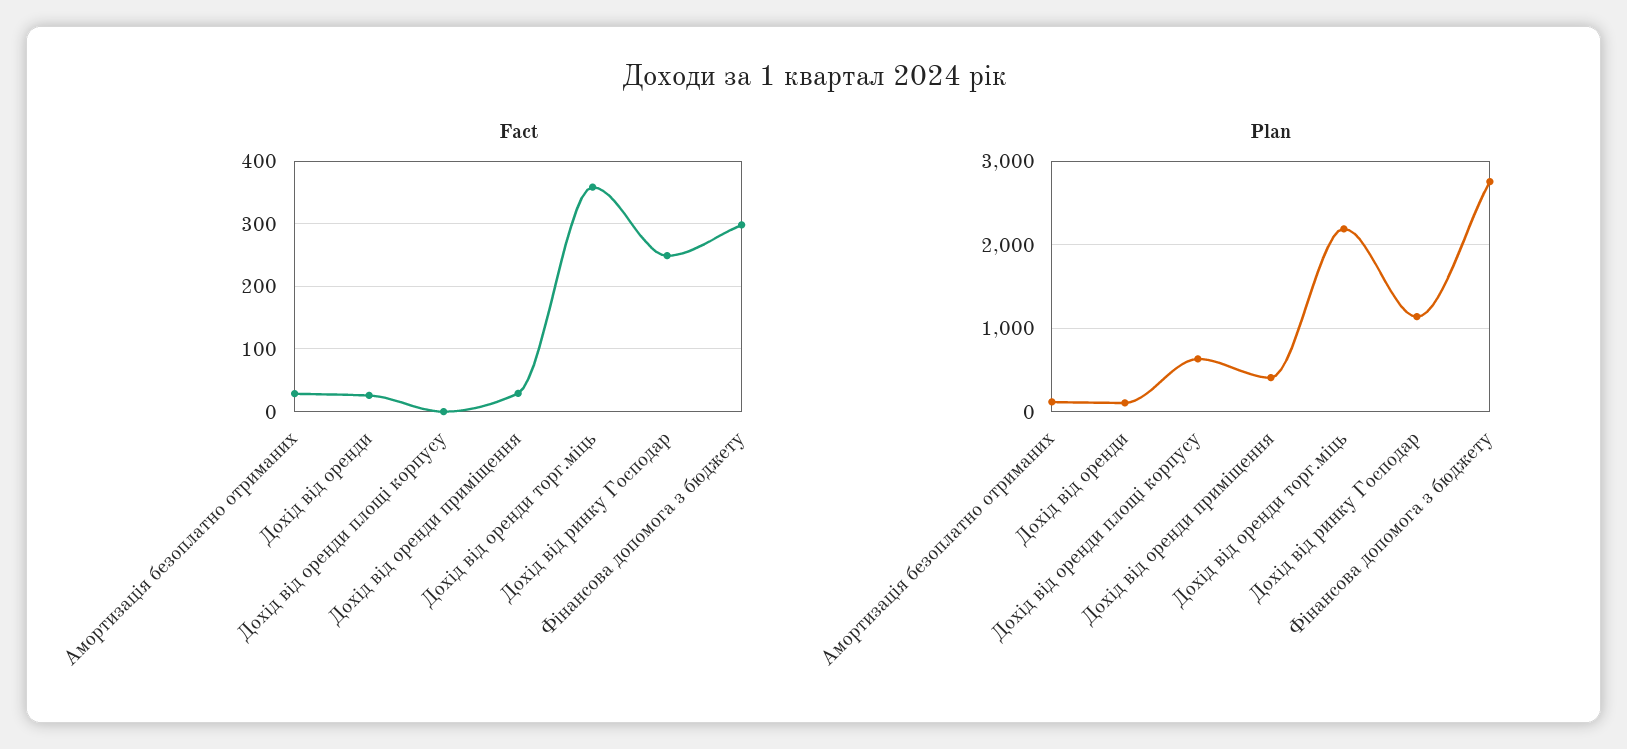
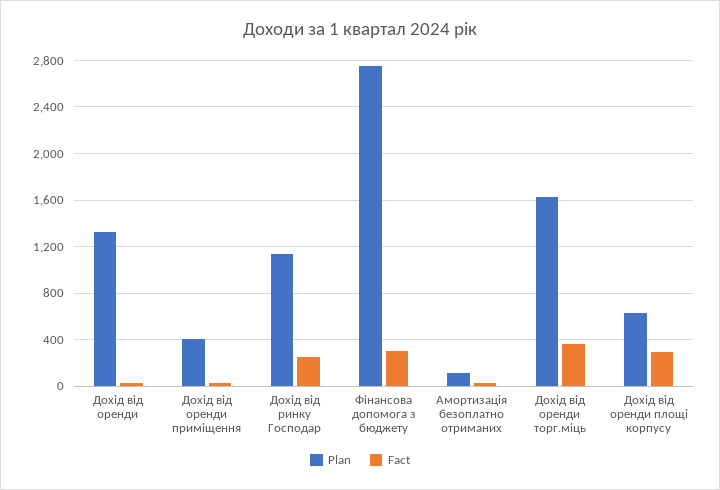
  {
    "Fact": {
      "Амортизація безоплатно отриманих": 30,
      "Дохід від оренди": 30,
-     "Дохід від оренди площі корпусу": 0,
+     "Дохід від оренди площі корпусу": 300,
      "Дохід від оренди приміщення": 30,
      "Дохід від оренди торг.міць": 360,
      "Дохід від ринку Господар": 250,
      "Фінансова допомога з бюджету": 300
    },
    "Plan": {
      "Амортизація безоплатно отриманих": 100,
-     "Дохід від оренди": 100,
+     "Дохід від оренди": 1300,
      "Дохід від оренди площі корпусу": 600,
      "Дохід від оренди приміщення": 400,
-     "Дохід від оренди торг.міць": 2200,
+     "Дохід від оренди торг.міць": 1600,
      "Дохід від ринку Господар": 1100,
      "Фінансова допомога з бюджету": 2800
    }
  }

